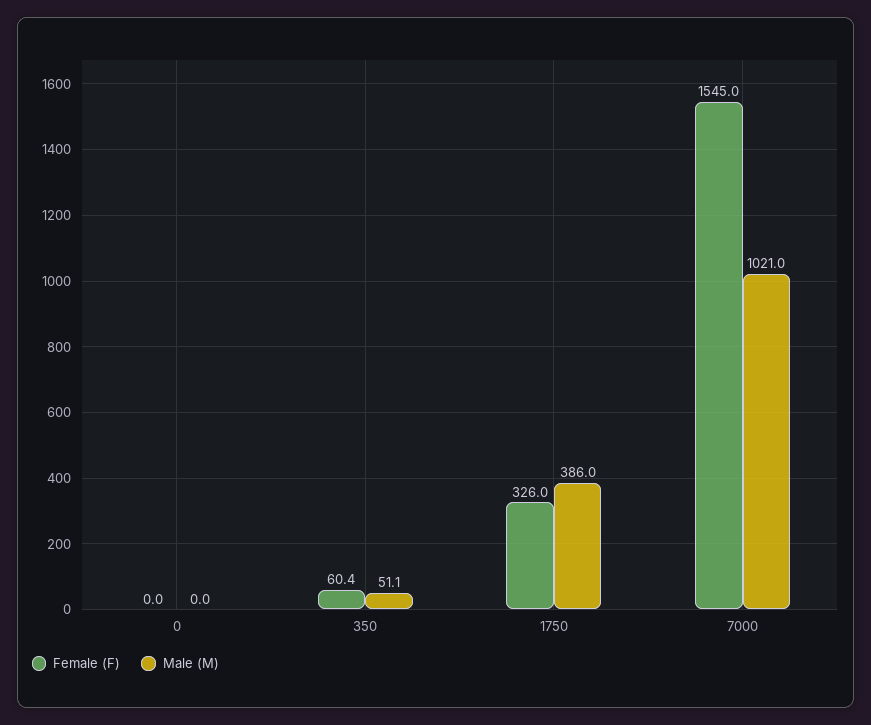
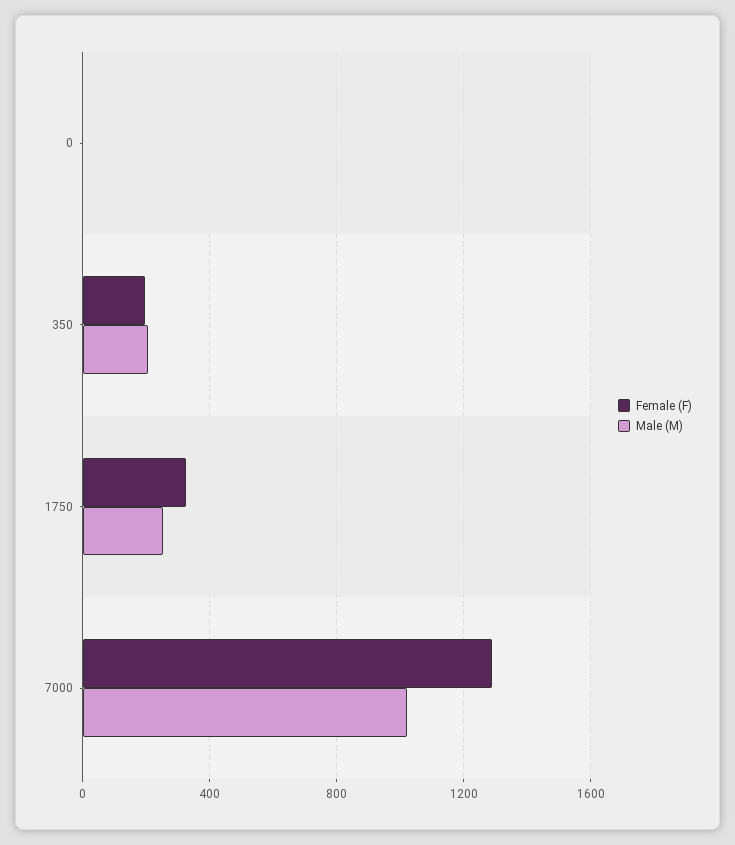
  {
    "Female (F)": {
      "0": 0,
-     "350": 60.4,
+     "350": 200,
      "1750": 326,
-     "7000": 1545
+     "7000": 1300
    },
    "Male (M)": {
      "0": 0,
-     "350": 51.1,
+     "350": 200,
-     "1750": 386,
+     "1750": 250,
      "7000": 1021
    }
  }

